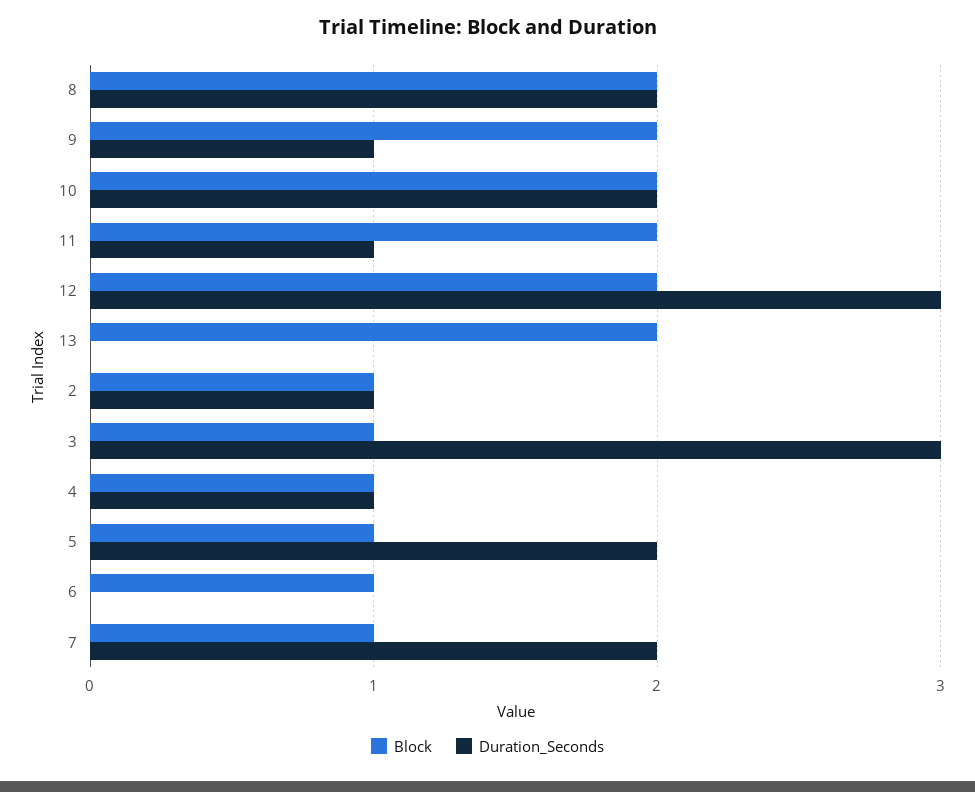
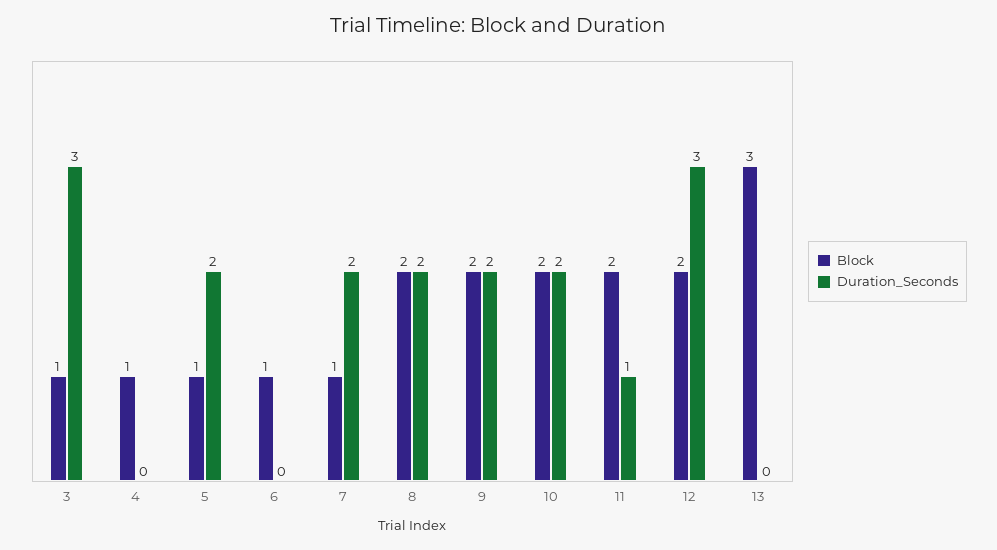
  {
    "Block": {
      "8": 2,
      "9": 2,
      "10": 2,
      "11": 2,
      "12": 2,
-     "13": 2,
+     "13": 3,
-     "2": 1,
      "3": 1,
      "4": 1,
      "5": 1,
      "6": 1,
      "7": 1
    },
    "Duration_Seconds": {
      "8": 2,
-     "9": 1,
+     "9": 2,
      "10": 2,
      "11": 1,
      "12": 3,
      "13": 0,
-     "2": 1,
      "3": 3,
-     "4": 1,
+     "4": 0,
      "5": 2,
      "6": 0,
      "7": 2
    }
  }

